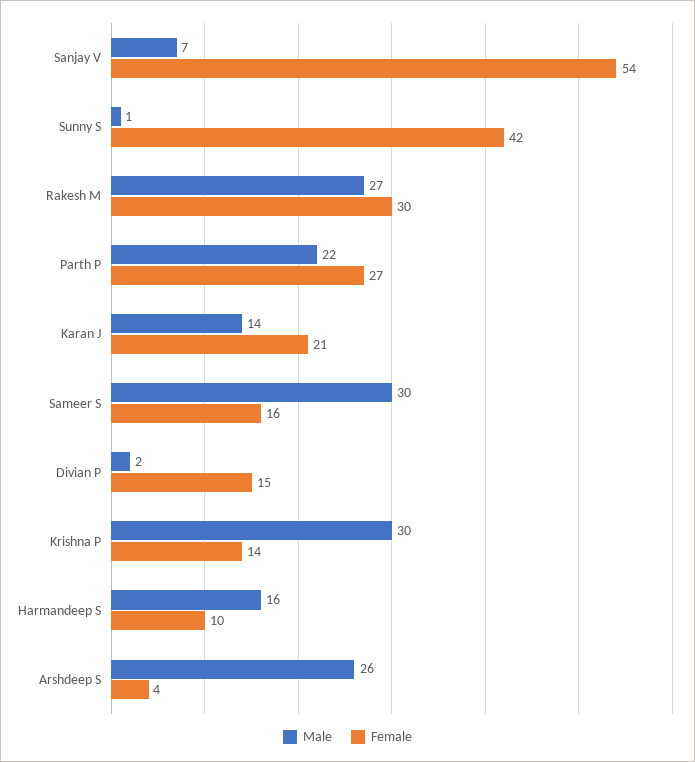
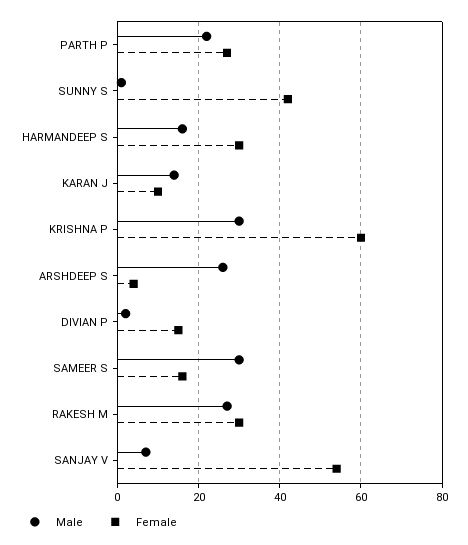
  {
    "Male": {
      "Sanjay V": 7,
      "Sunny S": 1,
      "Rakesh M": 27,
      "Parth P": 22,
      "Karan J": 14,
      "Sameer S": 30,
      "Divian P": 2,
      "Krishna P": 30,
      "Harmandeep S": 16,
      "Arshdeep S": 26
    },
    "Female": {
      "Sanjay V": 54,
      "Sunny S": 42,
      "Rakesh M": 30,
      "Parth P": 27,
-     "Karan J": 21,
+     "Karan J": 10,
      "Sameer S": 16,
      "Divian P": 15,
-     "Krishna P": 14,
+     "Krishna P": 60,
-     "Harmandeep S": 10,
+     "Harmandeep S": 30,
      "Arshdeep S": 4
    }
  }

